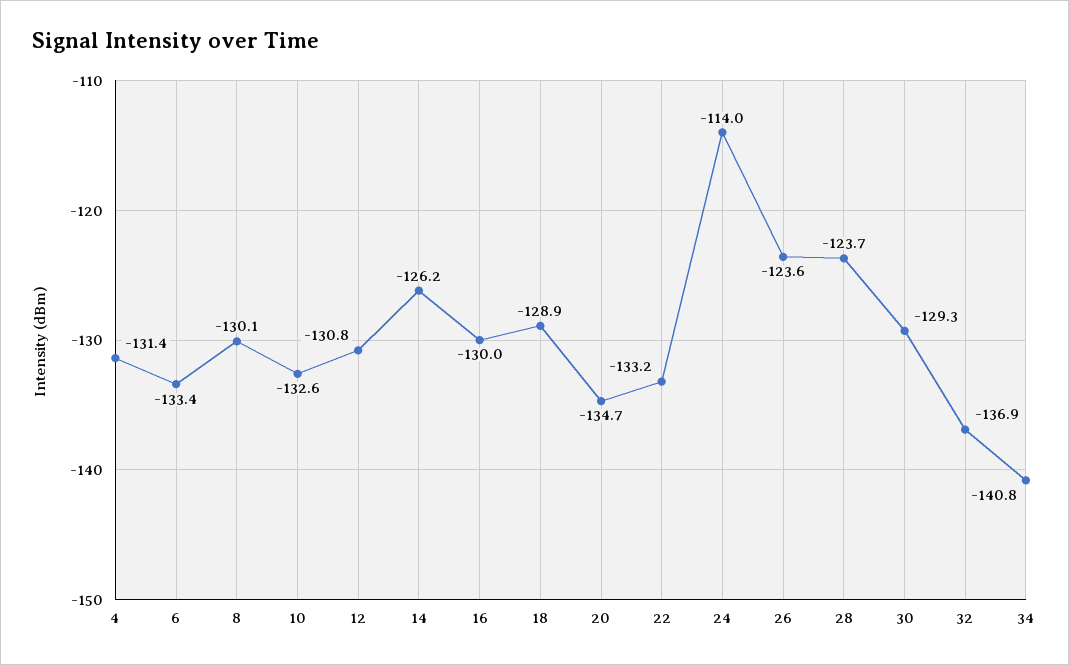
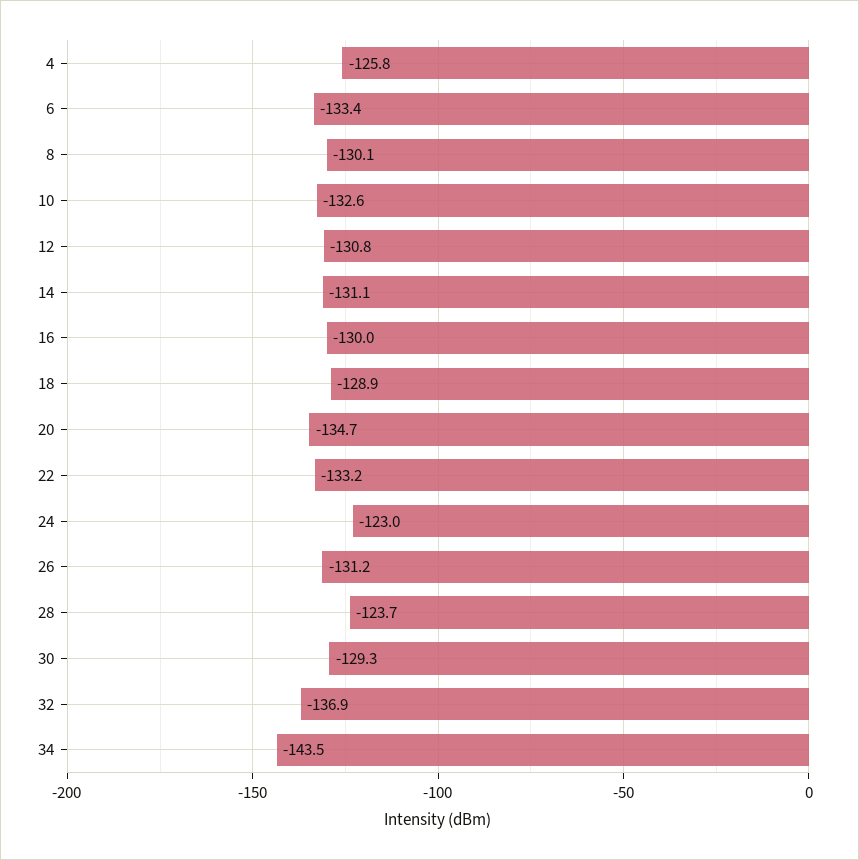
  {
-   "4": -131.4,
+   "4": -125.8,
    "6": -133.4,
    "8": -130.1,
    "10": -132.6,
    "12": -130.8,
-   "14": -126.2,
+   "14": -131.1,
    "16": -130,
    "18": -128.9,
    "20": -134.7,
    "22": -133.2,
-   "24": -114,
+   "24": -123,
-   "26": -123.6,
+   "26": -131.2,
    "28": -123.7,
    "30": -129.3,
    "32": -136.9,
-   "34": -140.8
+   "34": -143.5
  }

